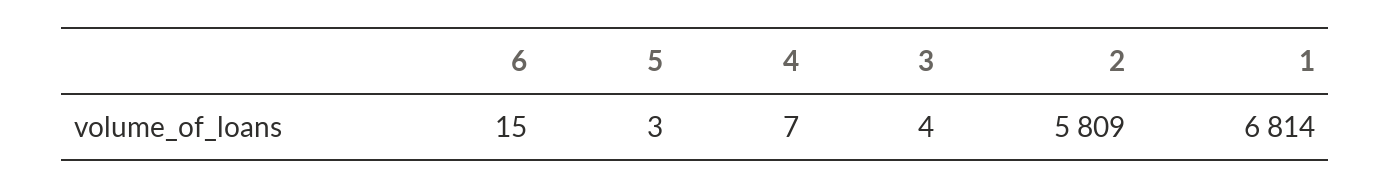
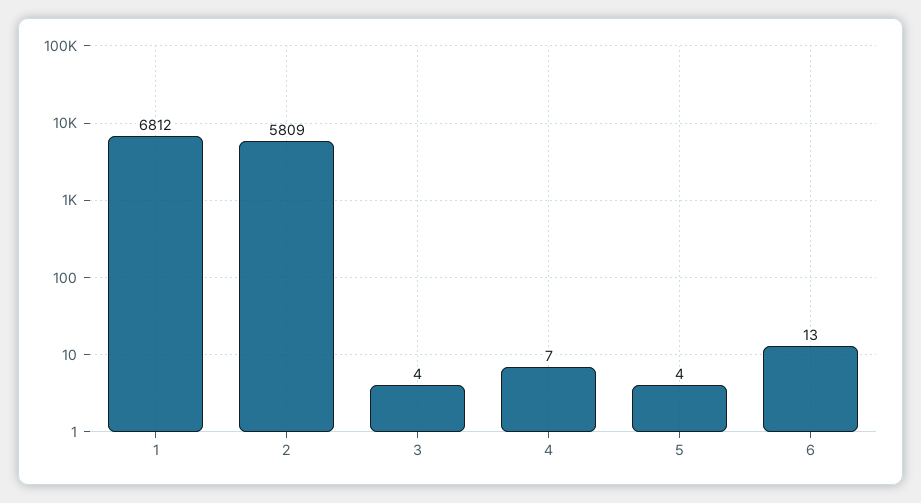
  {
-   "6": 15,
+   "6": 13,
-   "5": 3,
+   "5": 4,
    "4": 7,
    "3": 4,
    "2": 5809,
-   "1": 6814
+   "1": 6812
  }

